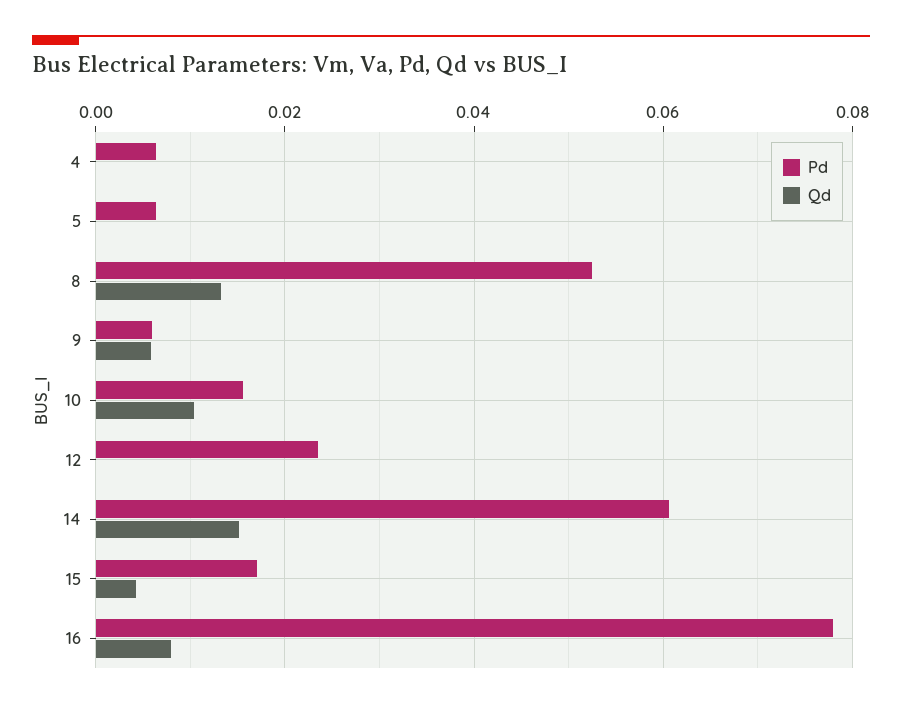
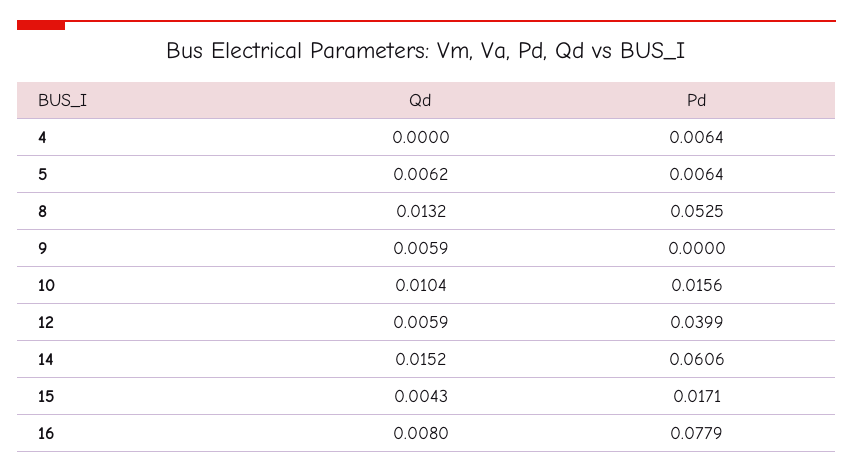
  {
    "Pd": {
      "4": 0.0064,
      "5": 0.0064,
      "8": 0.0525,
-     "9": 0.006,
+     "9": 0,
      "10": 0.0156,
-     "12": 0.024,
+     "12": 0.0399,
      "14": 0.0606,
      "15": 0.0171,
      "16": 0.0779
    },
    "Qd": {
      "4": 0,
-     "5": 0,
+     "5": 0.0062,
      "8": 0.0132,
      "9": 0.0059,
      "10": 0.0104,
-     "12": 0,
+     "12": 0.0059,
      "14": 0.0152,
      "15": 0.0043,
      "16": 0.008
    }
  }

